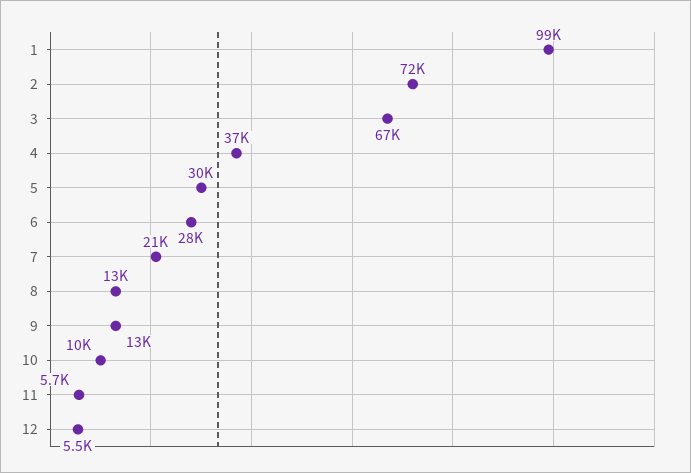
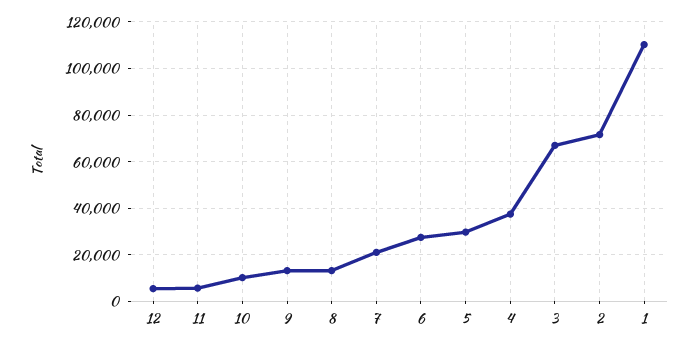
  {
-   "1": 99000,
+   "1": 110000,
    "2": 72000,
    "3": 67000,
    "4": 37000,
    "5": 30000,
    "6": 28000,
    "7": 21000,
    "8": 13000,
    "9": 13000,
    "10": 10000,
    "11": 5700,
    "12": 5500
  }

